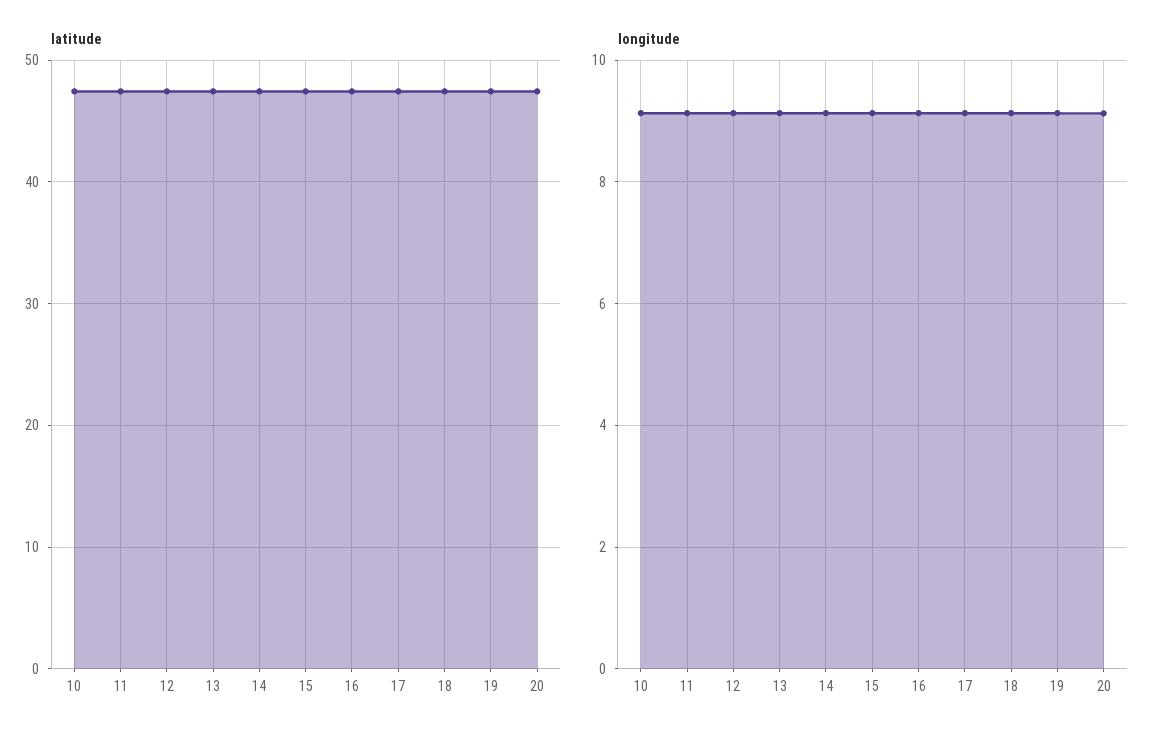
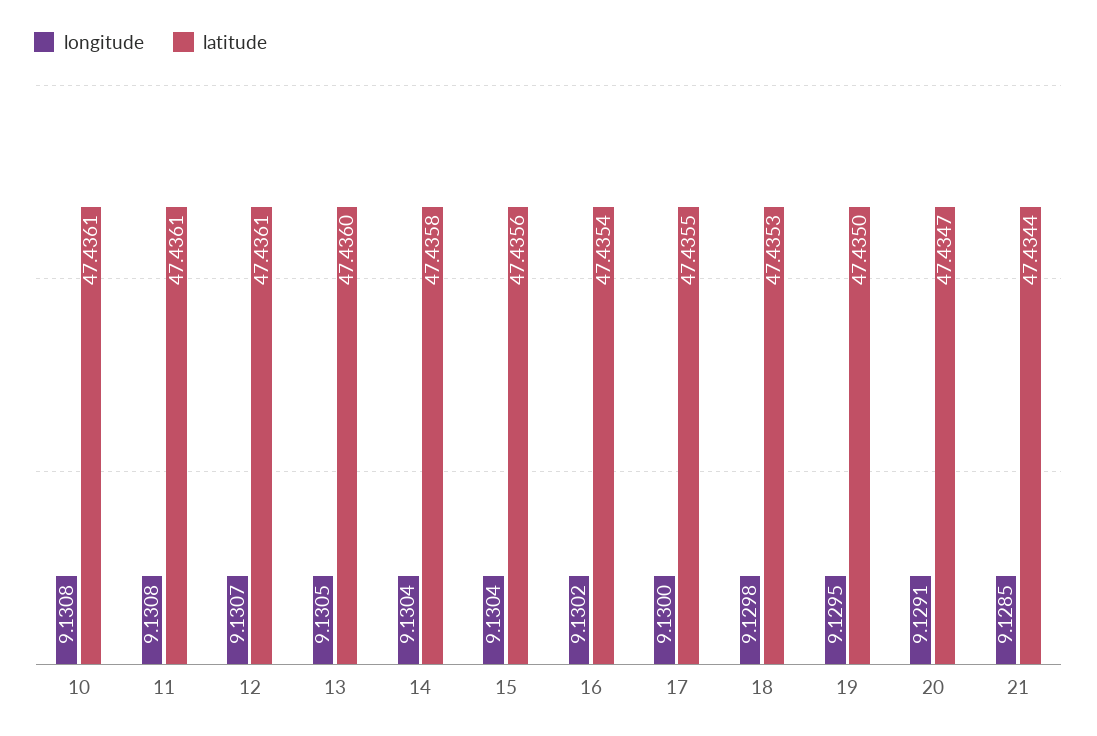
  {
    "latitude": {
      "10": 47.4361,
      "11": 47.4361,
      "12": 47.4361,
      "13": 47.436,
      "14": 47.4358,
      "15": 47.4356,
      "16": 47.4354,
      "17": 47.4355,
      "18": 47.4353,
      "19": 47.435,
-     "20": 47.4347
+     "20": 47.4347,
+     "21": 47.4344
    },
    "longitude": {
      "10": 9.1308,
      "11": 9.1308,
      "12": 9.1307,
      "13": 9.1305,
      "14": 9.1304,
      "15": 9.1304,
      "16": 9.1302,
      "17": 9.13,
      "18": 9.1298,
      "19": 9.1295,
-     "20": 9.1291
+     "20": 9.1291,
+     "21": 9.1285
    }
  }

